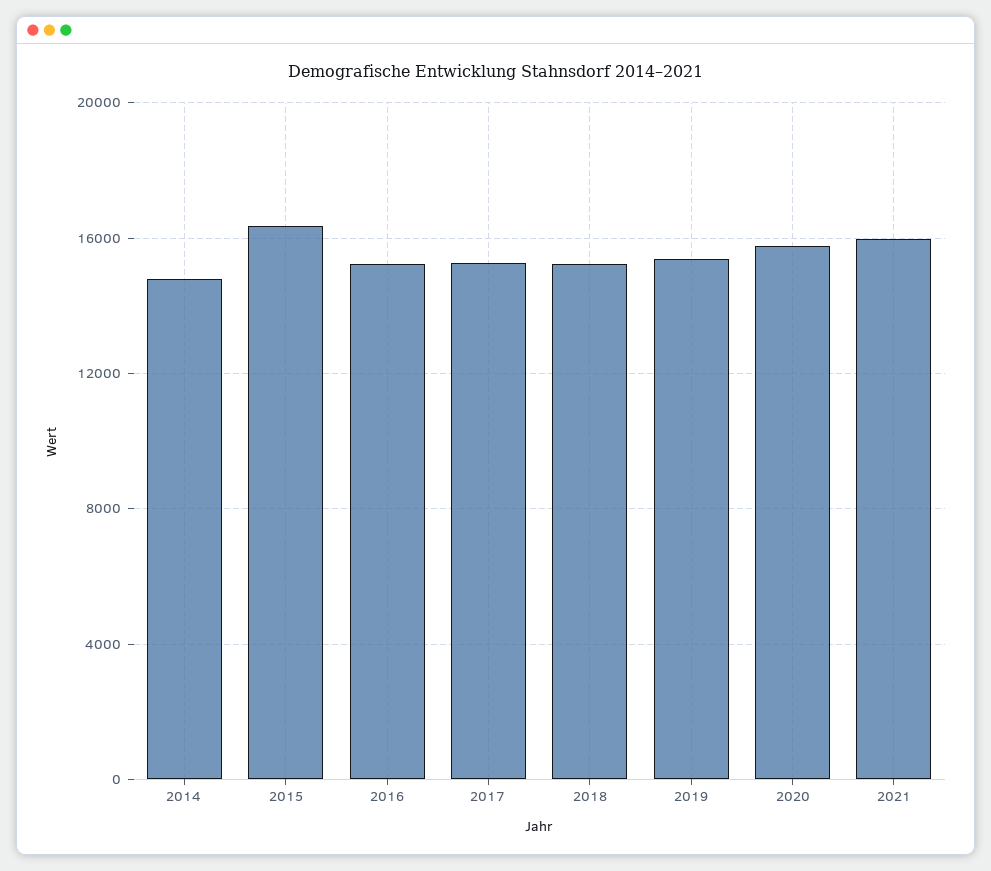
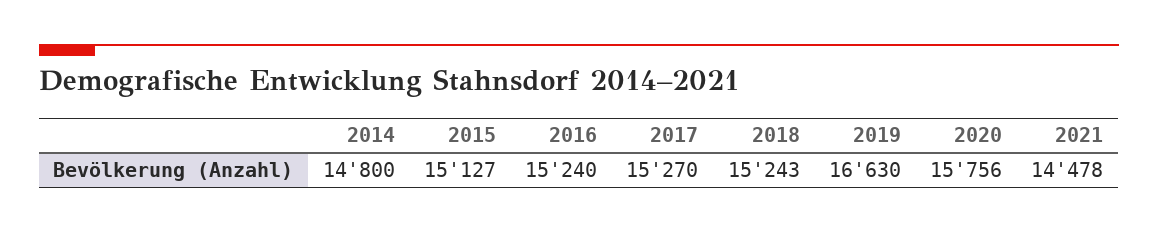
  {
    "2014": 14800,
-   "2015": 16500,
+   "2015": 15127,
    "2016": 15240,
    "2017": 15270,
    "2018": 15243,
-   "2019": 15500,
+   "2019": 16630,
    "2020": 15756,
-   "2021": 16000
+   "2021": 14478
  }

